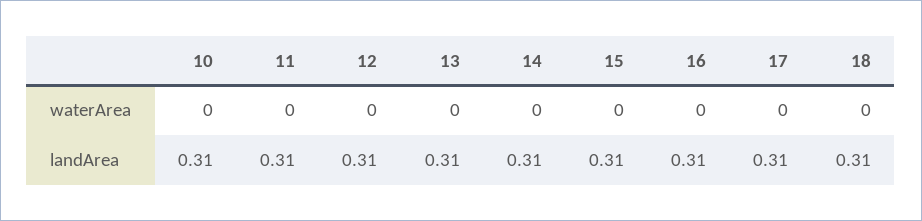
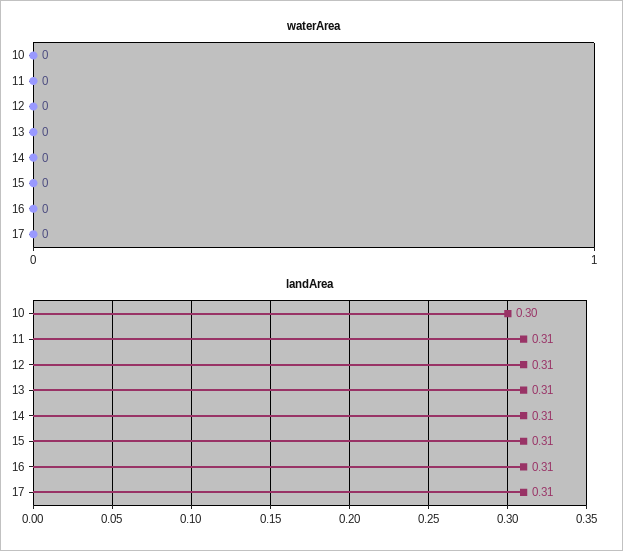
  {
    "waterArea": {
      "10": 0,
      "11": 0,
      "12": 0,
      "13": 0,
      "14": 0,
      "15": 0,
      "16": 0,
-     "17": 0,
+     "17": 0
-     "18": 0
    },
    "landArea": {
-     "10": 0.31,
+     "10": 0.3,
      "11": 0.31,
      "12": 0.31,
      "13": 0.31,
      "14": 0.31,
      "15": 0.31,
      "16": 0.31,
-     "17": 0.31,
+     "17": 0.31
-     "18": 0.31
    }
  }

